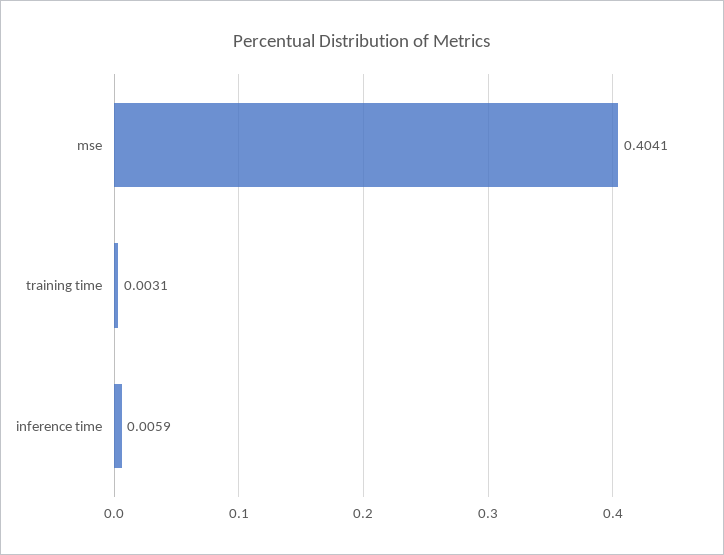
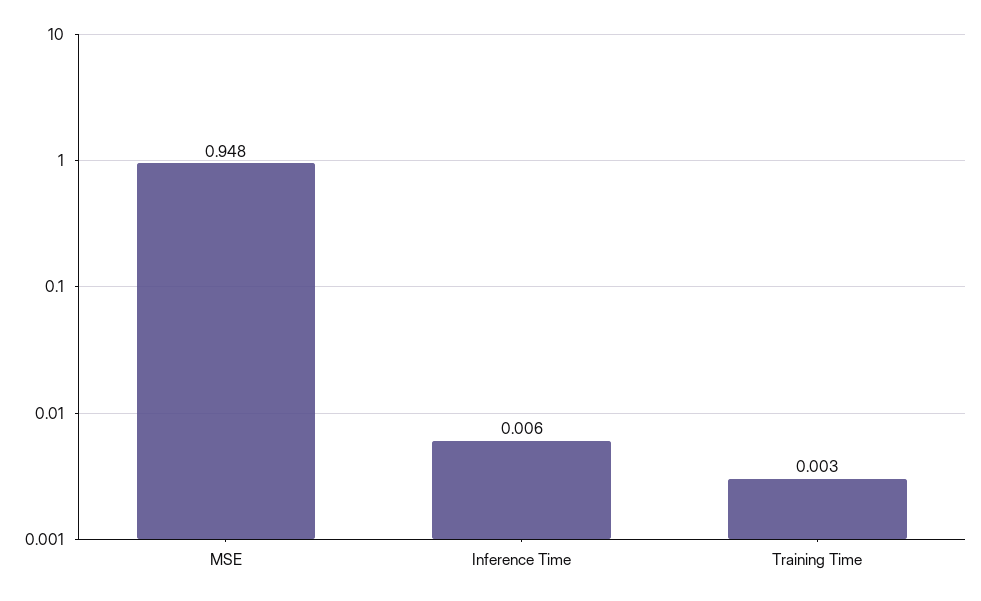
  {
-   "mse": 0.4041,
+   "mse": 0.948,
    "training time": 0.0031,
    "inference time": 0.0059
  }

